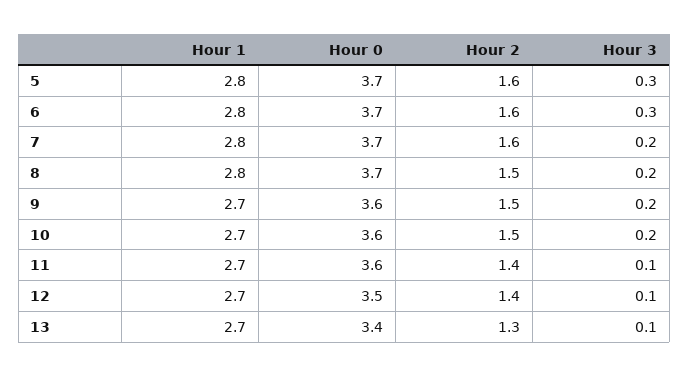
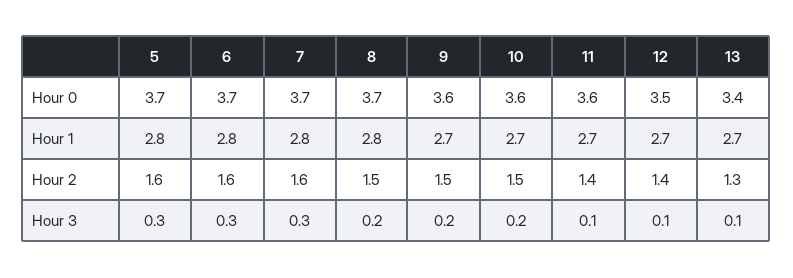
  {
    "Hour 1": {
      "5": 2.8,
      "6": 2.8,
      "7": 2.8,
      "8": 2.8,
      "9": 2.7,
      "10": 2.7,
      "11": 2.7,
      "12": 2.7,
      "13": 2.7
    },
    "Hour 0": {
      "5": 3.7,
      "6": 3.7,
      "7": 3.7,
      "8": 3.7,
      "9": 3.6,
      "10": 3.6,
      "11": 3.6,
      "12": 3.5,
      "13": 3.4
    },
    "Hour 2": {
      "5": 1.6,
      "6": 1.6,
      "7": 1.6,
      "8": 1.5,
      "9": 1.5,
      "10": 1.5,
      "11": 1.4,
      "12": 1.4,
      "13": 1.3
    },
    "Hour 3": {
      "5": 0.3,
      "6": 0.3,
-     "7": 0.2,
+     "7": 0.3,
      "8": 0.2,
      "9": 0.2,
      "10": 0.2,
      "11": 0.1,
      "12": 0.1,
      "13": 0.1
    }
  }

